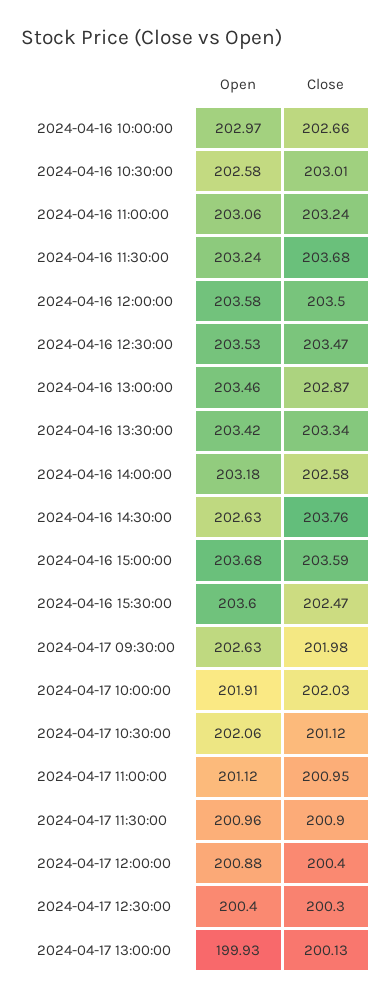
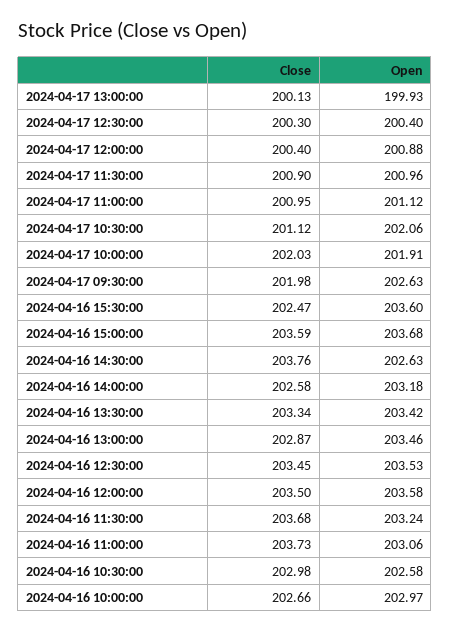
  {
    "Open": {
      "2024-04-16 10:00:00": 202.97,
      "2024-04-16 10:30:00": 202.58,
      "2024-04-16 11:00:00": 203.06,
      "2024-04-16 11:30:00": 203.24,
      "2024-04-16 12:00:00": 203.58,
      "2024-04-16 12:30:00": 203.53,
      "2024-04-16 13:00:00": 203.46,
      "2024-04-16 13:30:00": 203.42,
      "2024-04-16 14:00:00": 203.18,
      "2024-04-16 14:30:00": 202.63,
      "2024-04-16 15:00:00": 203.68,
      "2024-04-16 15:30:00": 203.6,
      "2024-04-17 09:30:00": 202.63,
      "2024-04-17 10:00:00": 201.91,
      "2024-04-17 10:30:00": 202.06,
      "2024-04-17 11:00:00": 201.12,
      "2024-04-17 11:30:00": 200.96,
      "2024-04-17 12:00:00": 200.88,
      "2024-04-17 12:30:00": 200.4,
      "2024-04-17 13:00:00": 199.93
    },
    "Close": {
      "2024-04-16 10:00:00": 202.66,
-     "2024-04-16 10:30:00": 203.01,
+     "2024-04-16 10:30:00": 202.98,
-     "2024-04-16 11:00:00": 203.24,
+     "2024-04-16 11:00:00": 203.73,
      "2024-04-16 11:30:00": 203.68,
      "2024-04-16 12:00:00": 203.5,
-     "2024-04-16 12:30:00": 203.47,
+     "2024-04-16 12:30:00": 203.45,
      "2024-04-16 13:00:00": 202.87,
      "2024-04-16 13:30:00": 203.34,
      "2024-04-16 14:00:00": 202.58,
      "2024-04-16 14:30:00": 203.76,
      "2024-04-16 15:00:00": 203.59,
      "2024-04-16 15:30:00": 202.47,
      "2024-04-17 09:30:00": 201.98,
      "2024-04-17 10:00:00": 202.03,
      "2024-04-17 10:30:00": 201.12,
      "2024-04-17 11:00:00": 200.95,
      "2024-04-17 11:30:00": 200.9,
      "2024-04-17 12:00:00": 200.4,
      "2024-04-17 12:30:00": 200.3,
      "2024-04-17 13:00:00": 200.13
    }
  }

